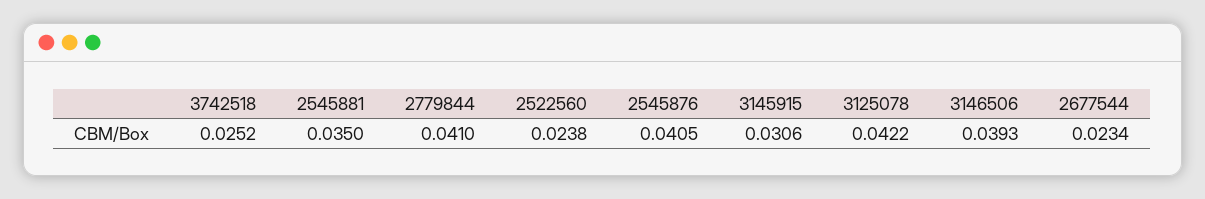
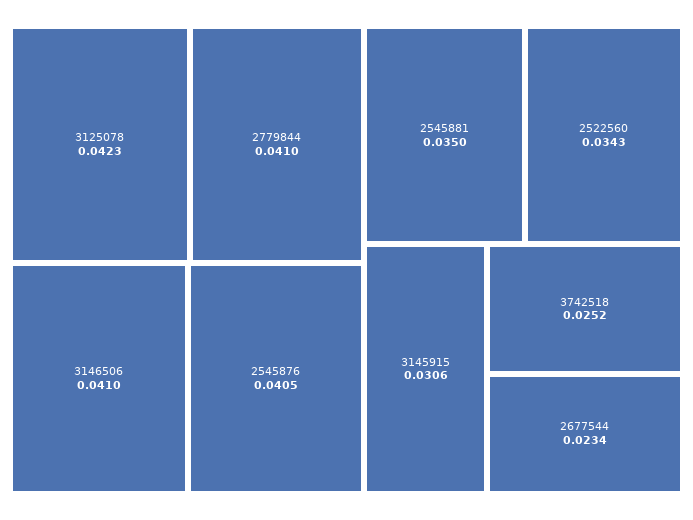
  {
    "3742518": 0.0252,
    "2545881": 0.035,
    "2779844": 0.041,
-   "2522560": 0.0238,
+   "2522560": 0.0343,
    "2545876": 0.0405,
    "3145915": 0.0306,
-   "3125078": 0.0422,
+   "3125078": 0.0423,
-   "3146506": 0.0393,
+   "3146506": 0.041,
    "2677544": 0.0234
  }

